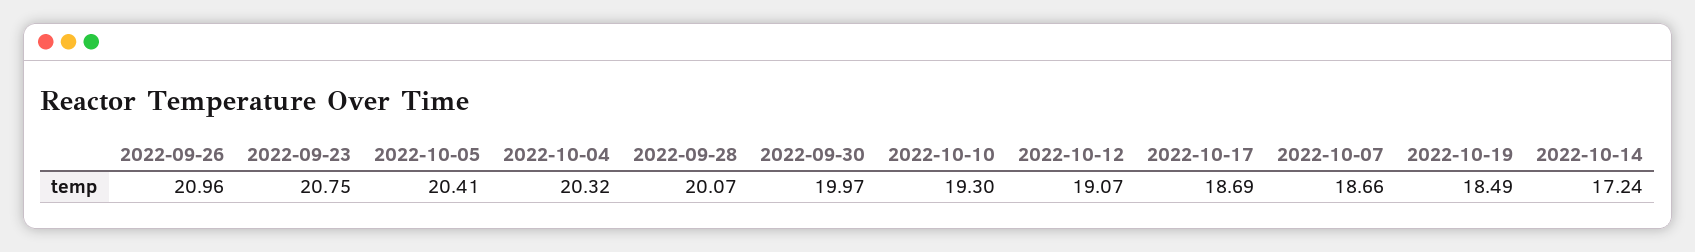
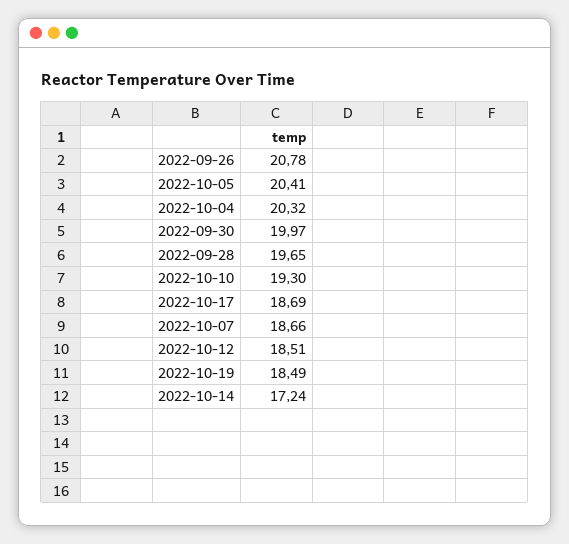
  {
-   "2022-09-26": 20.96,
+   "2022-09-26": 20.78,
-   "2022-09-23": 20.75,
    "2022-10-05": 20.41,
    "2022-10-04": 20.32,
-   "2022-09-28": 20.07,
+   "2022-09-28": 19.65,
    "2022-09-30": 19.97,
    "2022-10-10": 19.3,
-   "2022-10-12": 19.07,
+   "2022-10-12": 18.51,
    "2022-10-17": 18.69,
    "2022-10-07": 18.66,
    "2022-10-19": 18.49,
    "2022-10-14": 17.24
  }

